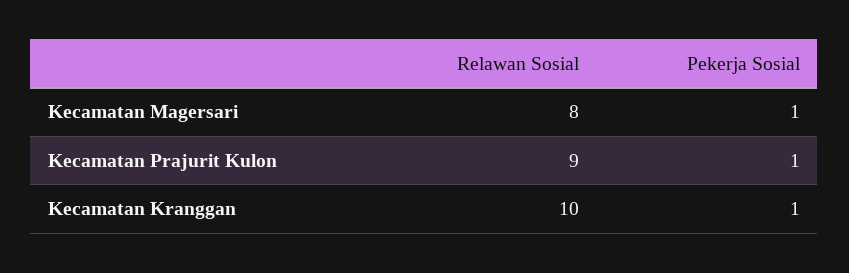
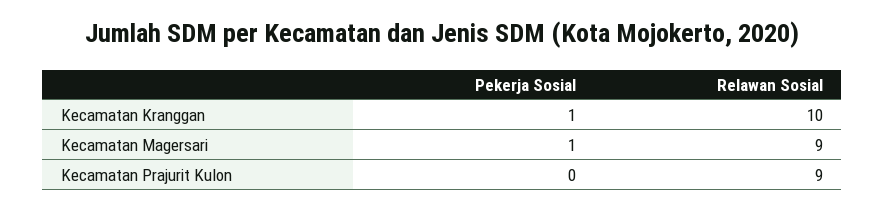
  {
    "Relawan Sosial": {
-     "Kecamatan Magersari": 8,
+     "Kecamatan Magersari": 9,
      "Kecamatan Prajurit Kulon": 9,
      "Kecamatan Kranggan": 10
    },
    "Pekerja Sosial": {
      "Kecamatan Magersari": 1,
-     "Kecamatan Prajurit Kulon": 1,
+     "Kecamatan Prajurit Kulon": 0,
      "Kecamatan Kranggan": 1
    }
  }

